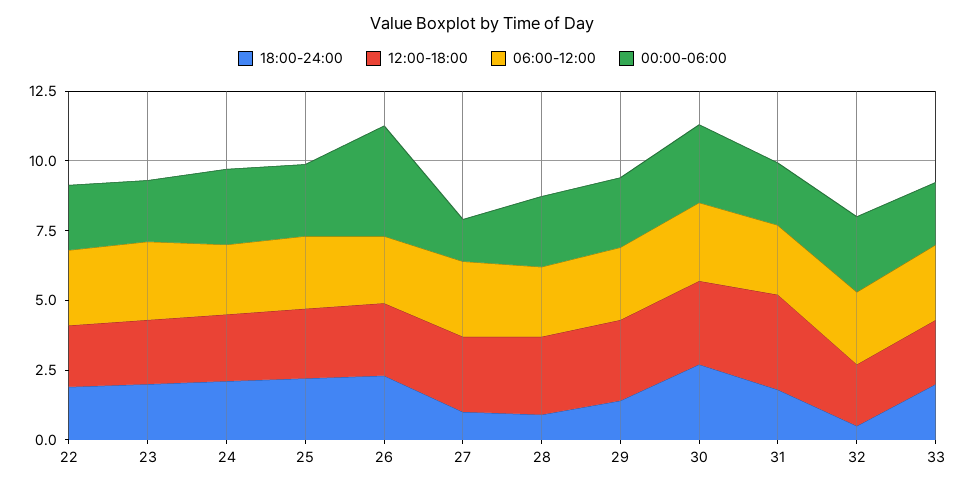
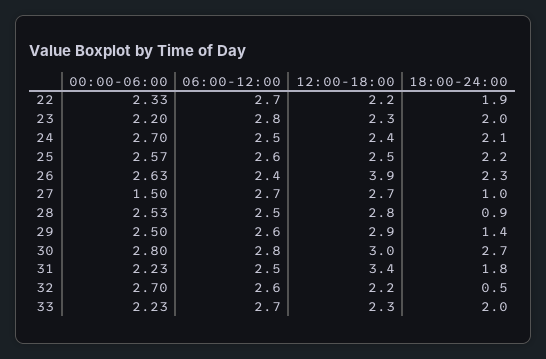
  {
    "18:00-24:00": {
      "22": 1.9,
      "23": 2,
      "24": 2.1,
      "25": 2.2,
      "26": 2.3,
      "27": 1,
      "28": 0.9,
      "29": 1.4,
      "30": 2.7,
      "31": 1.8,
      "32": 0.5,
      "33": 2
    },
    "12:00-18:00": {
      "22": 2.2,
      "23": 2.3,
      "24": 2.4,
      "25": 2.5,
-     "26": 2.5,
+     "26": 3.9,
      "27": 2.7,
      "28": 2.8,
      "29": 2.9,
      "30": 3,
      "31": 3.4,
      "32": 2.2,
      "33": 2.3
    },
    "06:00-12:00": {
      "22": 2.7,
      "23": 2.8,
      "24": 2.5,
      "25": 2.6,
      "26": 2.4,
      "27": 2.7,
      "28": 2.5,
      "29": 2.6,
      "30": 2.8,
      "31": 2.5,
      "32": 2.6,
      "33": 2.7
    },
    "00:00-06:00": {
      "22": 2.33,
      "23": 2.2,
      "24": 2.7,
      "25": 2.57,
-     "26": 4,
+     "26": 2.63,
      "27": 1.5,
      "28": 2.53,
      "29": 2.5,
      "30": 2.8,
      "31": 2.23,
      "32": 2.7,
      "33": 2.23
    }
  }

